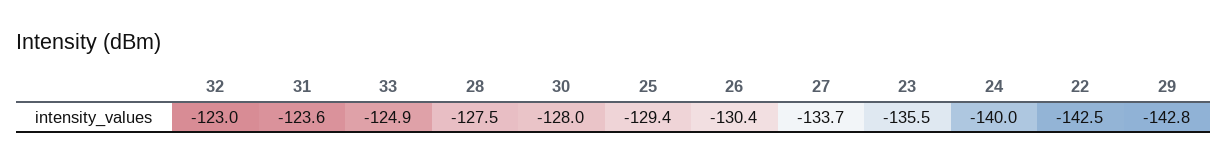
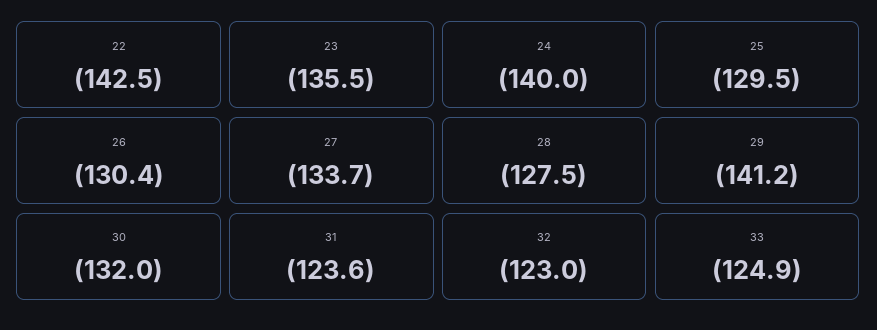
  {
    "32": -123,
    "31": -123.6,
    "33": -124.9,
    "28": -127.5,
-   "30": -128,
+   "30": -132,
-   "25": -129.4,
+   "25": -129.5,
    "26": -130.4,
    "27": -133.7,
    "23": -135.5,
    "24": -140,
    "22": -142.5,
-   "29": -142.8
+   "29": -141.2
  }

